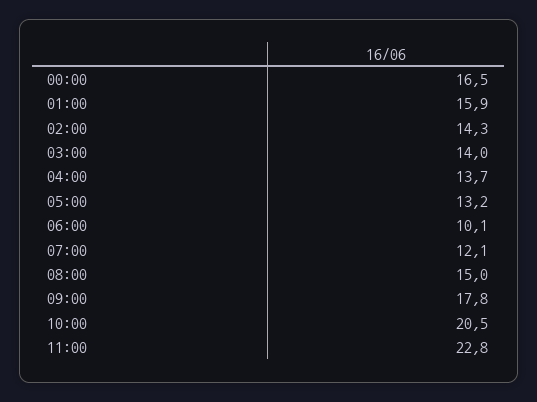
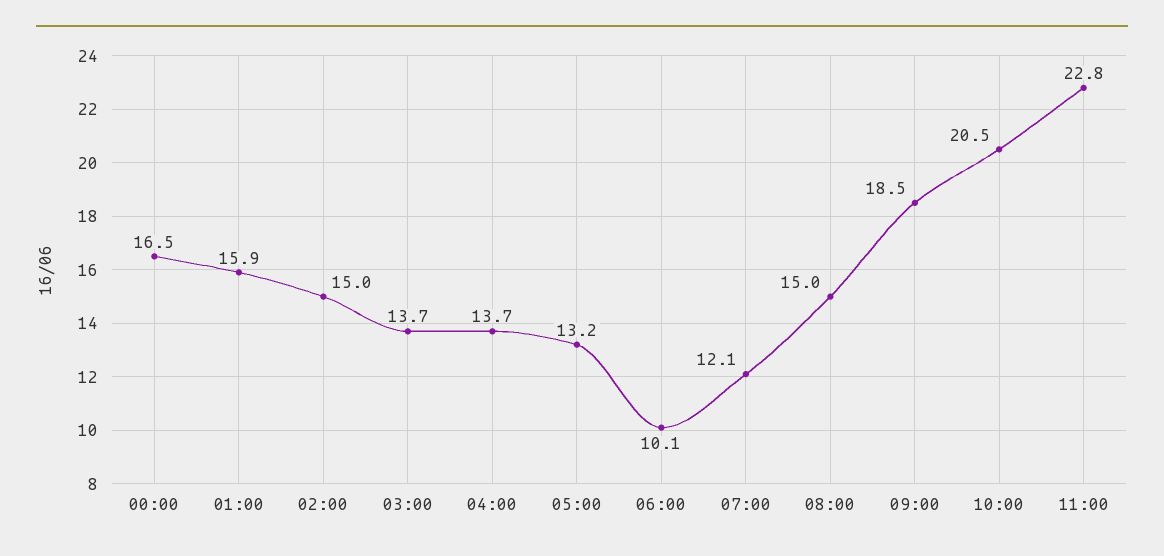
  {
    "00:00": 16.5,
    "01:00": 15.9,
-   "02:00": 14.3,
+   "02:00": 15,
-   "03:00": 14,
+   "03:00": 13.7,
    "04:00": 13.7,
    "05:00": 13.2,
    "06:00": 10.1,
    "07:00": 12.1,
    "08:00": 15,
-   "09:00": 17.8,
+   "09:00": 18.5,
    "10:00": 20.5,
    "11:00": 22.8
  }

